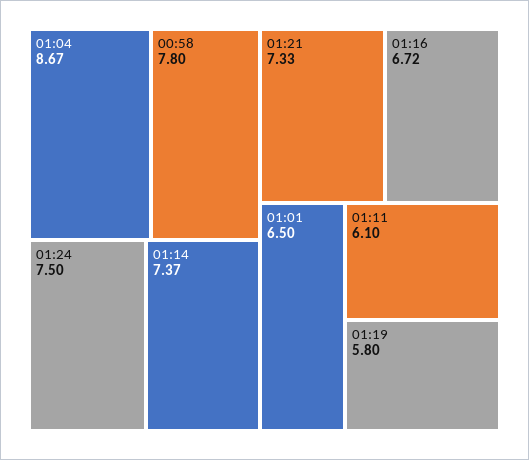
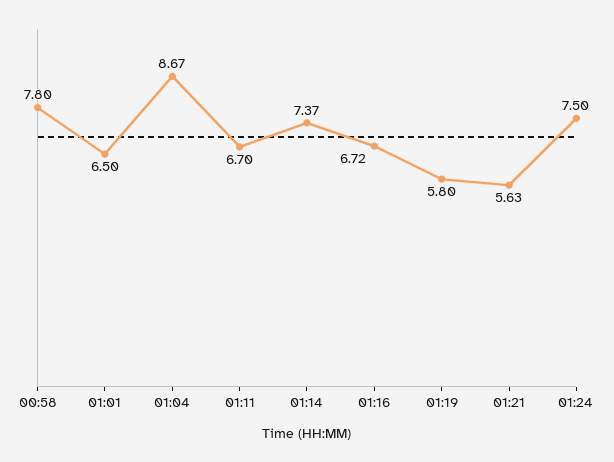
  {
    "01:04": 8.67,
    "00:58": 7.8,
    "01:24": 7.5,
    "01:14": 7.37,
-   "01:21": 7.33,
+   "01:21": 5.63,
    "01:16": 6.72,
    "01:01": 6.5,
-   "01:11": 6.1,
+   "01:11": 6.7,
    "01:19": 5.8
  }

